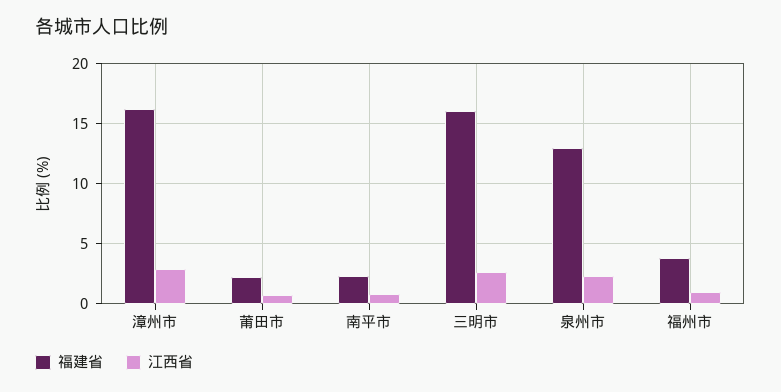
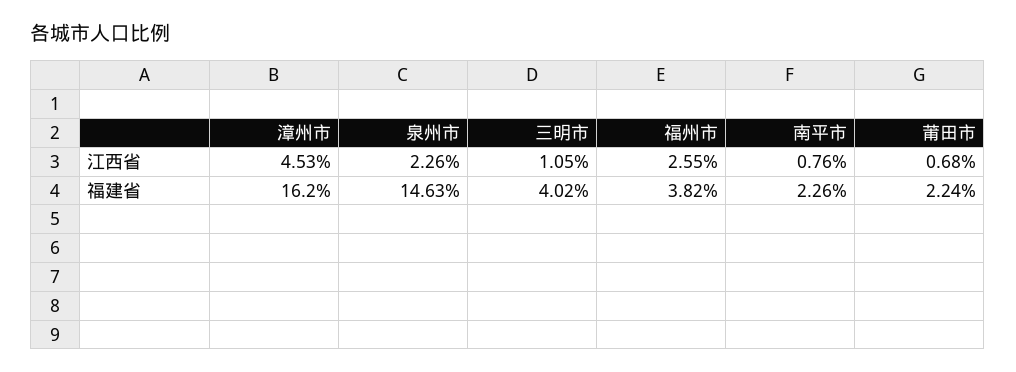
  {
    "福建省": {
      "漳州市": 16.2,
      "莆田市": 2.24,
      "南平市": 2.26,
-     "三明市": 16,
+     "三明市": 4.02,
-     "泉州市": 13,
+     "泉州市": 14.63,
      "福州市": 3.82
    },
    "江西省": {
-     "漳州市": 3,
+     "漳州市": 4.53,
      "莆田市": 0.68,
      "南平市": 0.76,
-     "三明市": 2.5,
+     "三明市": 1.05,
      "泉州市": 2.26,
-     "福州市": 1
+     "福州市": 2.55
    }
  }

